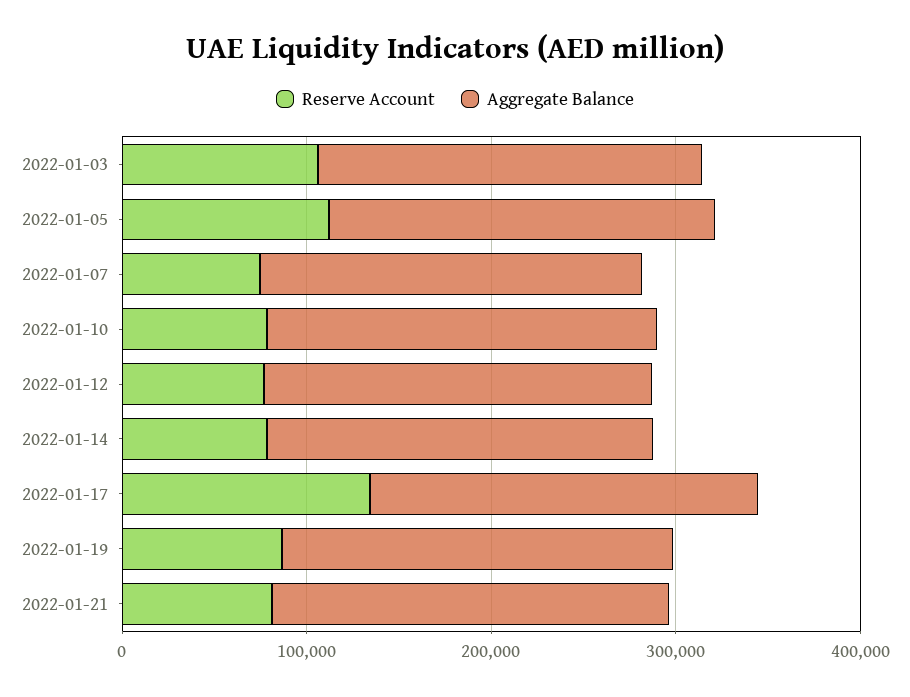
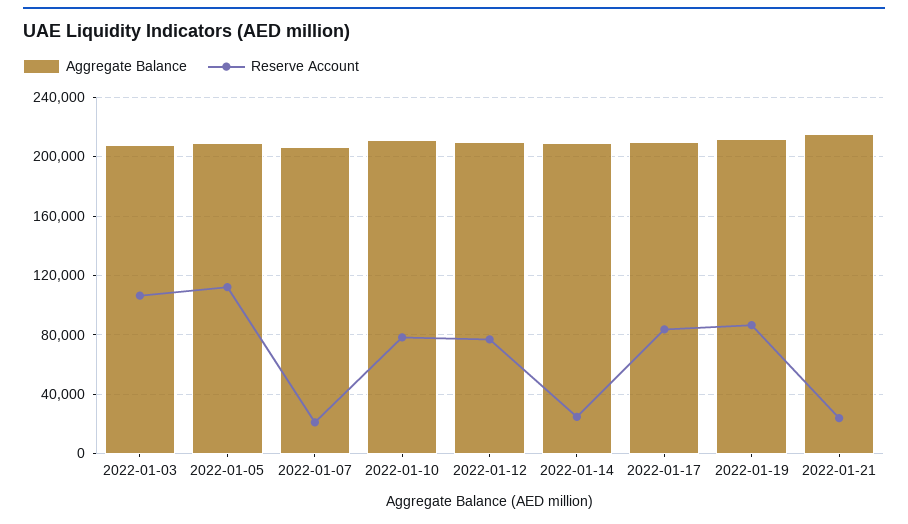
  {
    "Reserve Account": {
      "2022-01-03": 105000,
      "2022-01-05": 110000,
-     "2022-01-07": 80000,
+     "2022-01-07": 20000,
      "2022-01-10": 80000,
      "2022-01-12": 75000,
-     "2022-01-14": 80000,
+     "2022-01-14": 25000,
-     "2022-01-17": 140000,
+     "2022-01-17": 85000,
      "2022-01-19": 85000,
-     "2022-01-21": 80000
+     "2022-01-21": 25000
    },
    "Aggregate Balance": {
      "2022-01-03": 210000,
      "2022-01-05": 210000,
      "2022-01-07": 205000,
      "2022-01-10": 210000,
      "2022-01-12": 210000,
      "2022-01-14": 210000,
      "2022-01-17": 210000,
      "2022-01-19": 210000,
      "2022-01-21": 215000
    }
  }

